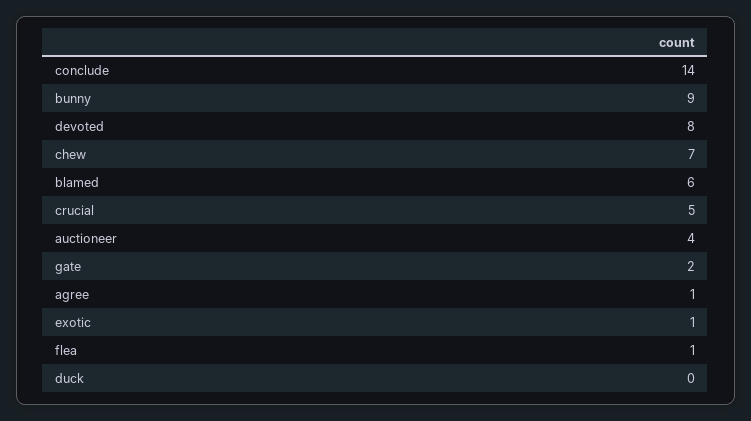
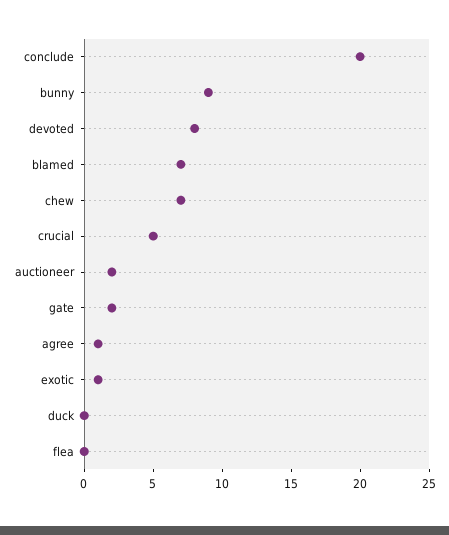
  {
-   "conclude": 14,
+   "conclude": 20,
    "bunny": 9,
    "devoted": 8,
    "chew": 7,
-   "blamed": 6,
+   "blamed": 7,
    "crucial": 5,
-   "auctioneer": 4,
+   "auctioneer": 2,
    "gate": 2,
    "agree": 1,
    "exotic": 1,
-   "flea": 1,
+   "flea": 0,
    "duck": 0
  }

